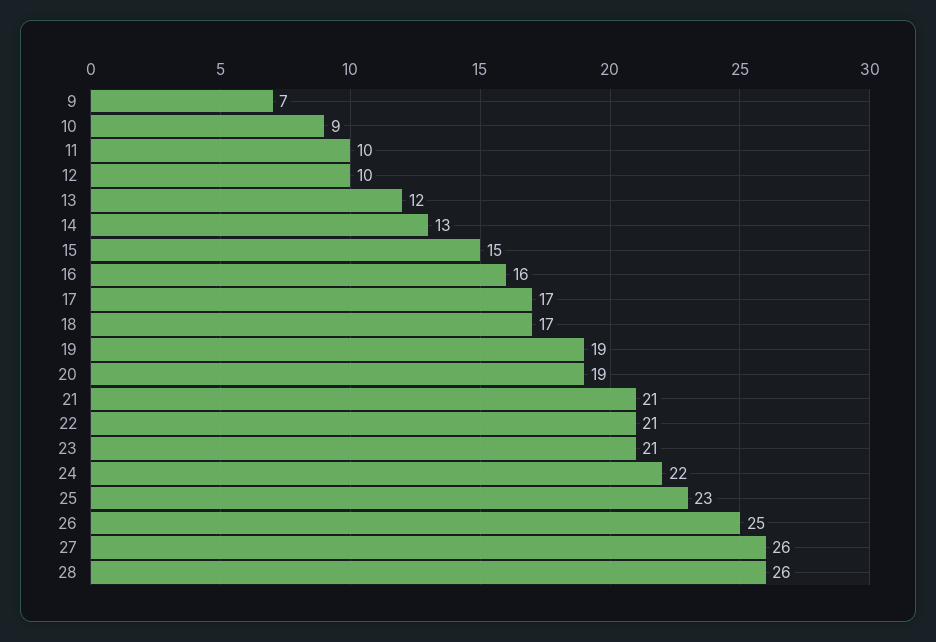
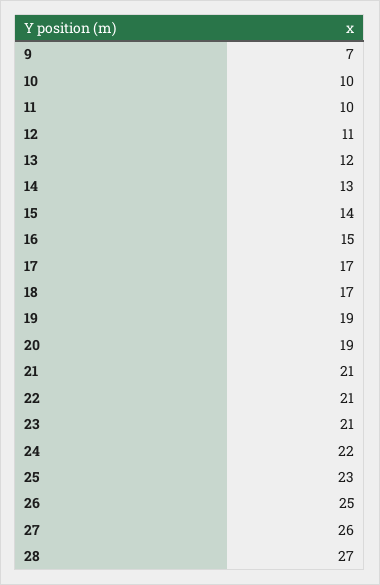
  {
    "9": 7,
-   "10": 9,
+   "10": 10,
    "11": 10,
-   "12": 10,
+   "12": 11,
    "13": 12,
    "14": 13,
-   "15": 15,
+   "15": 14,
-   "16": 16,
+   "16": 15,
    "17": 17,
    "18": 17,
    "19": 19,
    "20": 19,
    "21": 21,
    "22": 21,
    "23": 21,
    "24": 22,
    "25": 23,
    "26": 25,
    "27": 26,
-   "28": 26
+   "28": 27
  }

